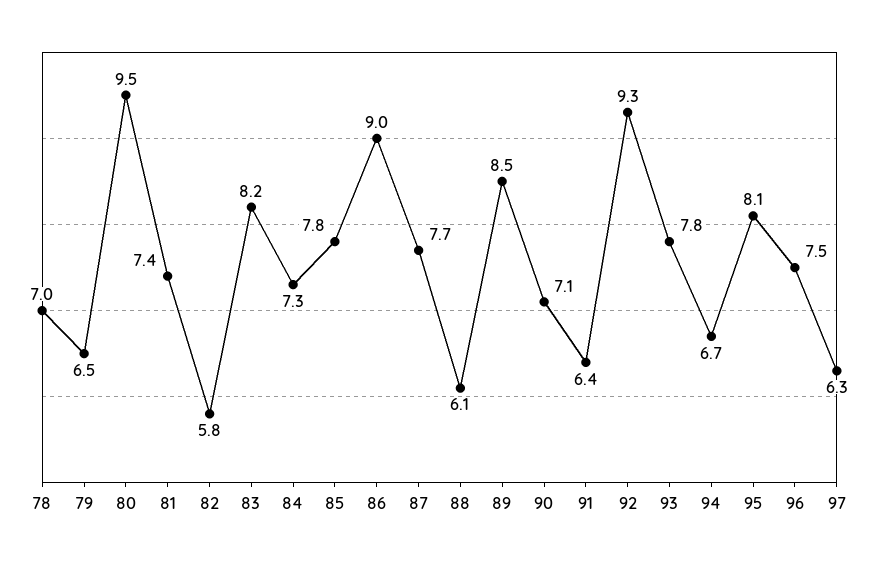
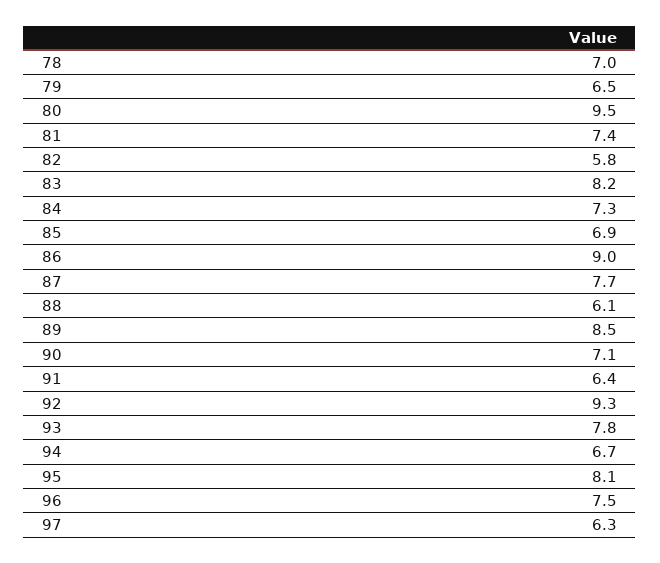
  {
    "78": 7,
    "79": 6.5,
    "80": 9.5,
    "81": 7.4,
    "82": 5.8,
    "83": 8.2,
    "84": 7.3,
-   "85": 7.8,
+   "85": 6.9,
    "86": 9,
    "87": 7.7,
    "88": 6.1,
    "89": 8.5,
    "90": 7.1,
    "91": 6.4,
    "92": 9.3,
    "93": 7.8,
    "94": 6.7,
    "95": 8.1,
    "96": 7.5,
    "97": 6.3
  }

